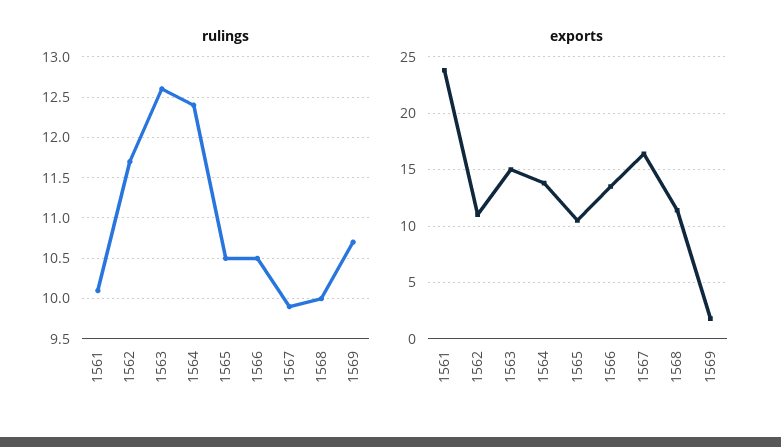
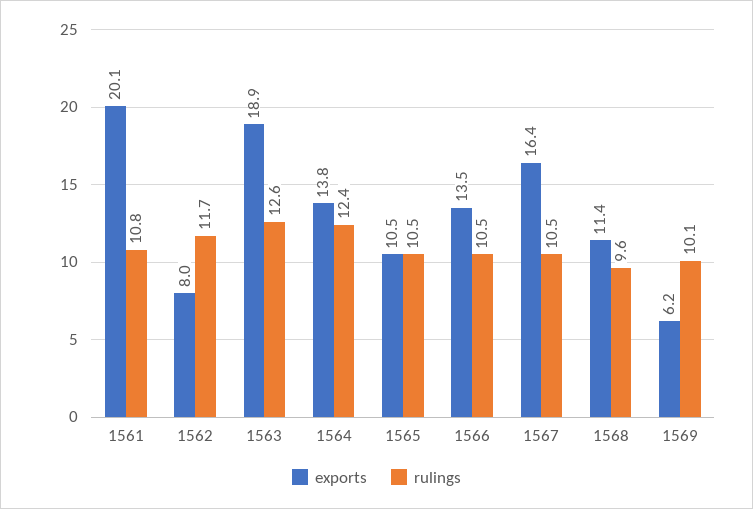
  {
    "rulings": {
-     "1561": 10.1,
+     "1561": 10.8,
      "1562": 11.7,
      "1563": 12.6,
      "1564": 12.4,
      "1565": 10.5,
      "1566": 10.5,
-     "1567": 9.9,
+     "1567": 10.5,
-     "1568": 10,
+     "1568": 9.6,
-     "1569": 10.7
+     "1569": 10.1
    },
    "exports": {
-     "1561": 24,
+     "1561": 20.1,
-     "1562": 11,
+     "1562": 8,
-     "1563": 15,
+     "1563": 18.9,
      "1564": 13.8,
      "1565": 10.5,
      "1566": 13.5,
      "1567": 16.4,
      "1568": 11.4,
-     "1569": 2
+     "1569": 6.2
    }
  }

